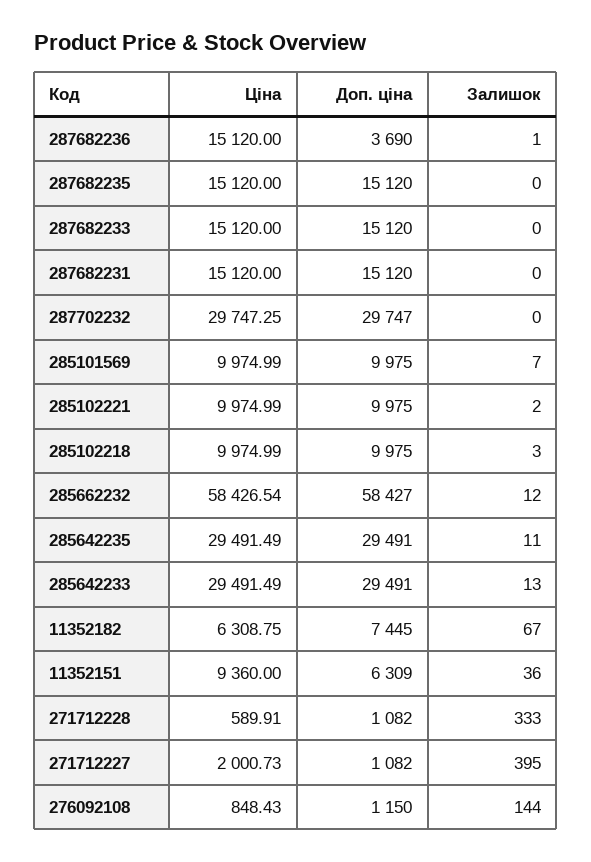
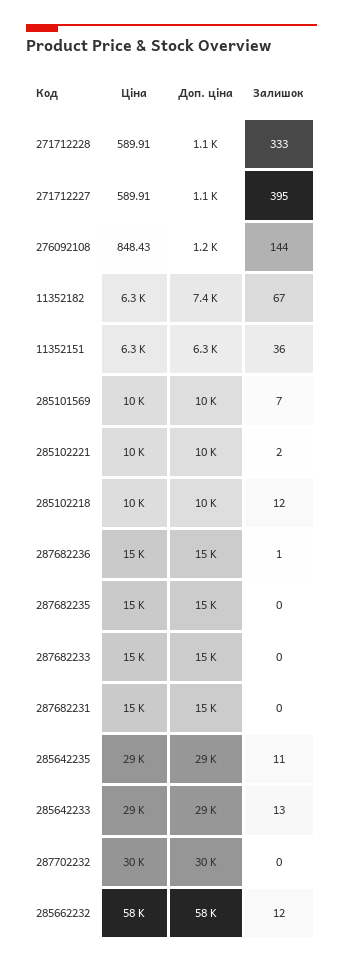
  {
    "Ціна": {
      "287682236": 15120,
      "287682235": 15120,
      "287682233": 15120,
      "287682231": 15120,
      "287702232": 29747.25,
      "285101569": 9974.99,
      "285102221": 9974.99,
      "285102218": 9974.99,
      "285662232": 58426.54,
      "285642235": 29491.49,
      "285642233": 29491.49,
      "11352182": 6308.75,
-     "11352151": 9360,
+     "11352151": 6300,
      "271712228": 589.91,
-     "271712227": 2000.73,
+     "271712227": 589.91,
      "276092108": 848.43
    },
    "Доп. ціна": {
-     "287682236": 3690,
+     "287682236": 15000,
      "287682235": 15120,
      "287682233": 15120,
      "287682231": 15120,
      "287702232": 29747,
      "285101569": 9975,
      "285102221": 9975,
      "285102218": 9975,
      "285662232": 58427,
      "285642235": 29491,
      "285642233": 29491,
      "11352182": 7445,
      "11352151": 6309,
      "271712228": 1082,
      "271712227": 1082,
      "276092108": 1150
    },
    "Залишок": {
      "287682236": 1,
      "287682235": 0,
      "287682233": 0,
      "287682231": 0,
      "287702232": 0,
      "285101569": 7,
      "285102221": 2,
-     "285102218": 3,
+     "285102218": 12,
      "285662232": 12,
      "285642235": 11,
      "285642233": 13,
      "11352182": 67,
      "11352151": 36,
      "271712228": 333,
      "271712227": 395,
      "276092108": 144
    }
  }

